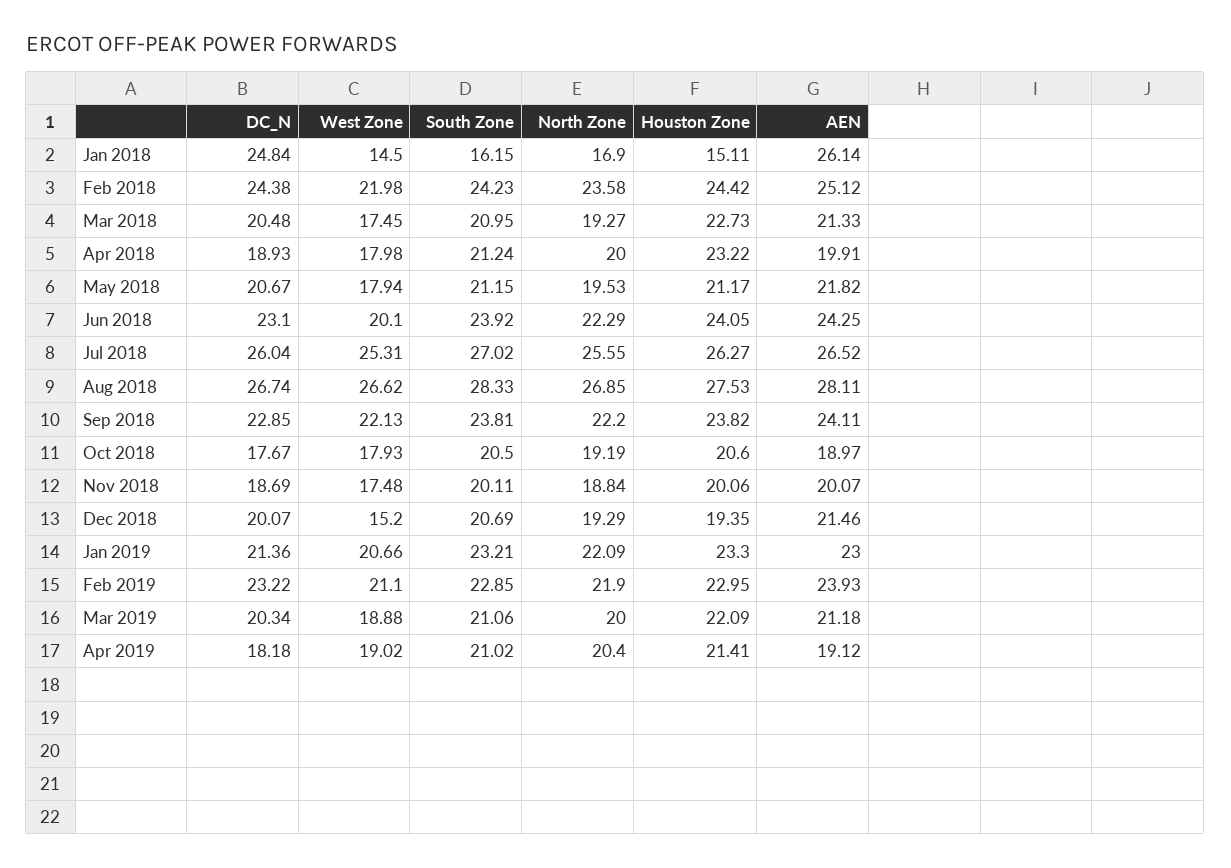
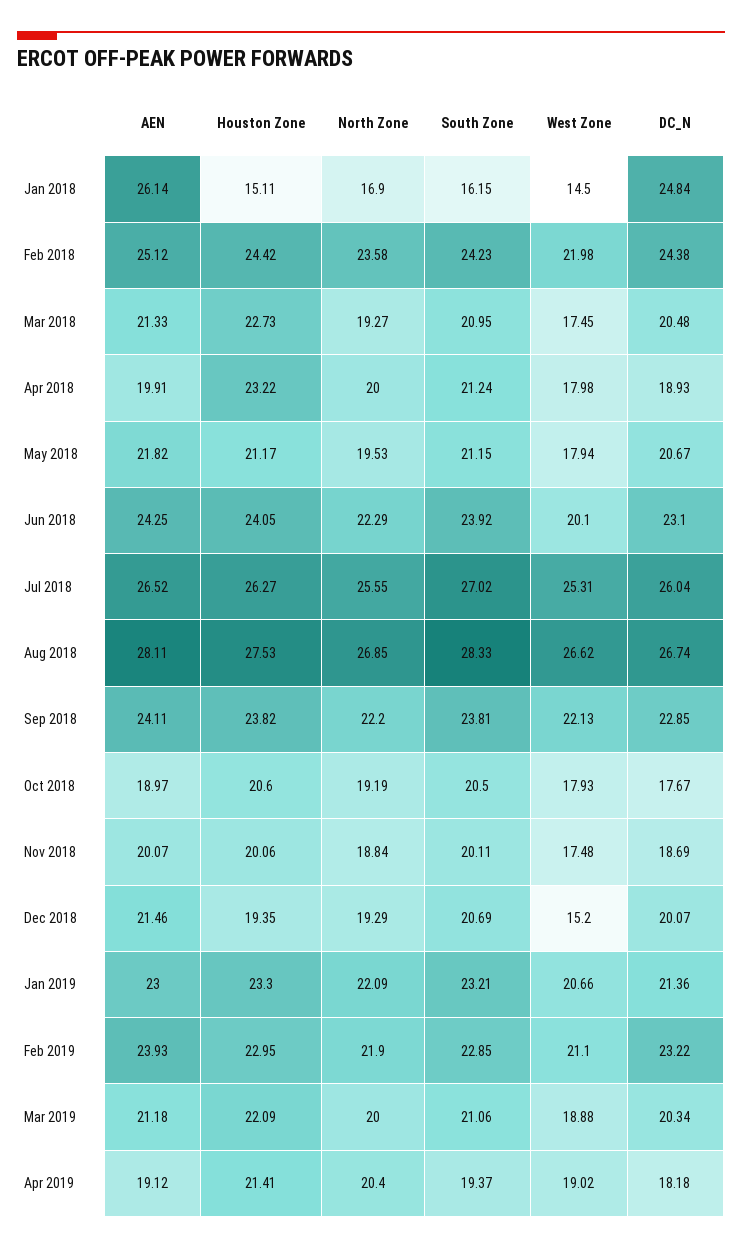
  {
    "DC_N": {
      "Jan 2018": 24.84,
      "Feb 2018": 24.38,
      "Mar 2018": 20.48,
      "Apr 2018": 18.93,
      "May 2018": 20.67,
      "Jun 2018": 23.1,
      "Jul 2018": 26.04,
      "Aug 2018": 26.74,
      "Sep 2018": 22.85,
      "Oct 2018": 17.67,
      "Nov 2018": 18.69,
      "Dec 2018": 20.07,
      "Jan 2019": 21.36,
      "Feb 2019": 23.22,
      "Mar 2019": 20.34,
      "Apr 2019": 18.18
    },
    "West Zone": {
      "Jan 2018": 14.5,
      "Feb 2018": 21.98,
      "Mar 2018": 17.45,
      "Apr 2018": 17.98,
      "May 2018": 17.94,
      "Jun 2018": 20.1,
      "Jul 2018": 25.31,
      "Aug 2018": 26.62,
      "Sep 2018": 22.13,
      "Oct 2018": 17.93,
      "Nov 2018": 17.48,
      "Dec 2018": 15.2,
      "Jan 2019": 20.66,
      "Feb 2019": 21.1,
      "Mar 2019": 18.88,
      "Apr 2019": 19.02
    },
    "South Zone": {
      "Jan 2018": 16.15,
      "Feb 2018": 24.23,
      "Mar 2018": 20.95,
      "Apr 2018": 21.24,
      "May 2018": 21.15,
      "Jun 2018": 23.92,
      "Jul 2018": 27.02,
      "Aug 2018": 28.33,
      "Sep 2018": 23.81,
      "Oct 2018": 20.5,
      "Nov 2018": 20.11,
      "Dec 2018": 20.69,
      "Jan 2019": 23.21,
      "Feb 2019": 22.85,
      "Mar 2019": 21.06,
-     "Apr 2019": 21.02
+     "Apr 2019": 19.37
    },
    "North Zone": {
      "Jan 2018": 16.9,
      "Feb 2018": 23.58,
      "Mar 2018": 19.27,
      "Apr 2018": 20,
      "May 2018": 19.53,
      "Jun 2018": 22.29,
      "Jul 2018": 25.55,
      "Aug 2018": 26.85,
      "Sep 2018": 22.2,
      "Oct 2018": 19.19,
      "Nov 2018": 18.84,
      "Dec 2018": 19.29,
      "Jan 2019": 22.09,
      "Feb 2019": 21.9,
      "Mar 2019": 20,
      "Apr 2019": 20.4
    },
    "Houston Zone": {
      "Jan 2018": 15.11,
      "Feb 2018": 24.42,
      "Mar 2018": 22.73,
      "Apr 2018": 23.22,
      "May 2018": 21.17,
      "Jun 2018": 24.05,
      "Jul 2018": 26.27,
      "Aug 2018": 27.53,
      "Sep 2018": 23.82,
      "Oct 2018": 20.6,
      "Nov 2018": 20.06,
      "Dec 2018": 19.35,
      "Jan 2019": 23.3,
      "Feb 2019": 22.95,
      "Mar 2019": 22.09,
      "Apr 2019": 21.41
    },
    "AEN": {
      "Jan 2018": 26.14,
      "Feb 2018": 25.12,
      "Mar 2018": 21.33,
      "Apr 2018": 19.91,
      "May 2018": 21.82,
      "Jun 2018": 24.25,
      "Jul 2018": 26.52,
      "Aug 2018": 28.11,
      "Sep 2018": 24.11,
      "Oct 2018": 18.97,
      "Nov 2018": 20.07,
      "Dec 2018": 21.46,
      "Jan 2019": 23,
      "Feb 2019": 23.93,
      "Mar 2019": 21.18,
      "Apr 2019": 19.12
    }
  }

